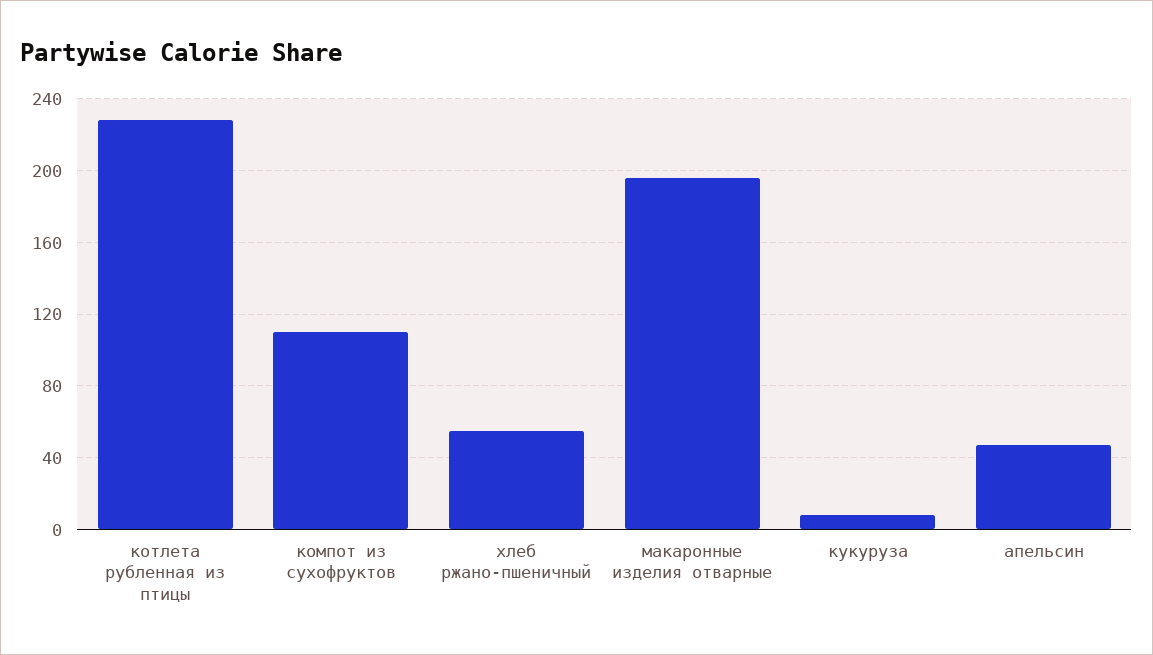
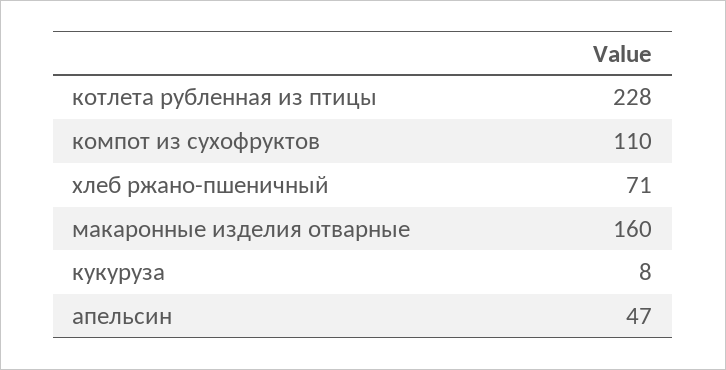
  {
    "котлета рубленная из птицы": 228,
    "компот из сухофруктов": 110,
-   "хлеб ржано-пшеничный": 55,
+   "хлеб ржано-пшеничный": 71,
-   "макаронные изделия отварные": 195,
+   "макаронные изделия отварные": 160,
    "кукуруза": 8,
    "апельсин": 47
  }

